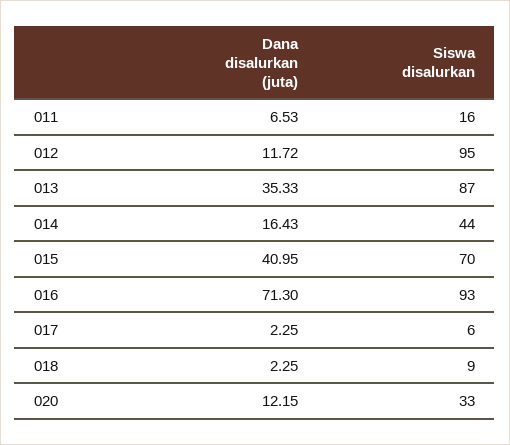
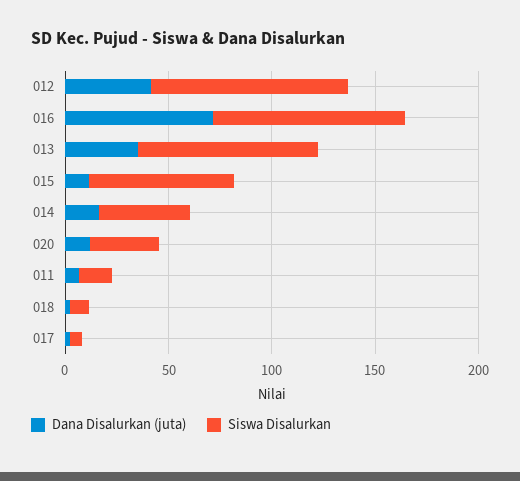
  {
    "Dana disalurkan (juta)": {
      "011": 6.53,
-     "012": 11.72,
+     "012": 40,
      "013": 35.33,
      "014": 16.43,
-     "015": 40.95,
+     "015": 10,
      "016": 71.3,
      "017": 2.25,
      "018": 2.25,
      "020": 12.15
    },
    "Siswa disalurkan": {
      "011": 16,
      "012": 95,
      "013": 87,
      "014": 44,
      "015": 70,
      "016": 93,
      "017": 6,
      "018": 9,
      "020": 33
    }
  }

